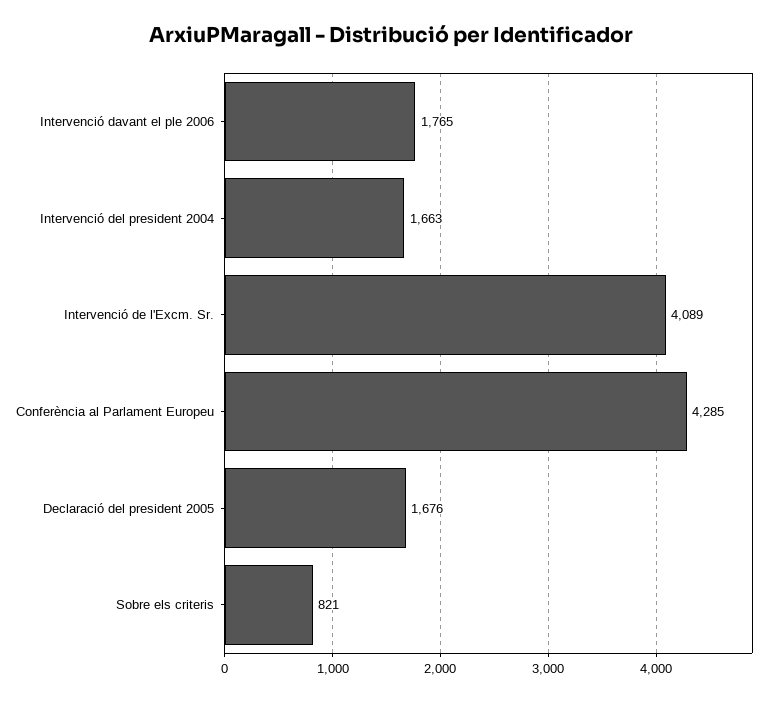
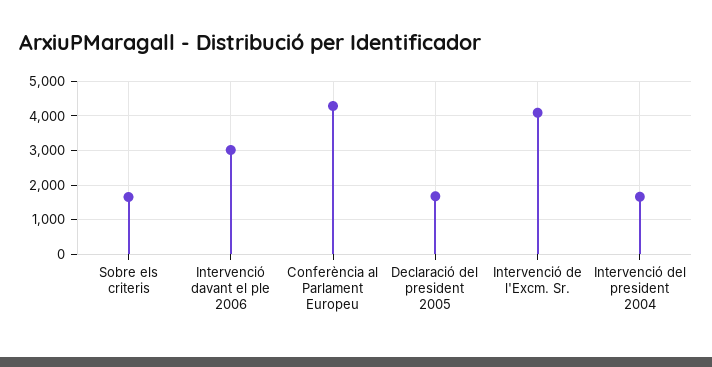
  {
-   "Intervenció davant el ple 2006": 1765,
+   "Intervenció davant el ple 2006": 3000,
    "Intervenció del president 2004": 1663,
    "Intervenció de l'Excm. Sr.": 4089,
    "Conferència al Parlament Europeu": 4285,
    "Declaració del president 2005": 1676,
-   "Sobre els criteris": 821
+   "Sobre els criteris": 1600
  }

